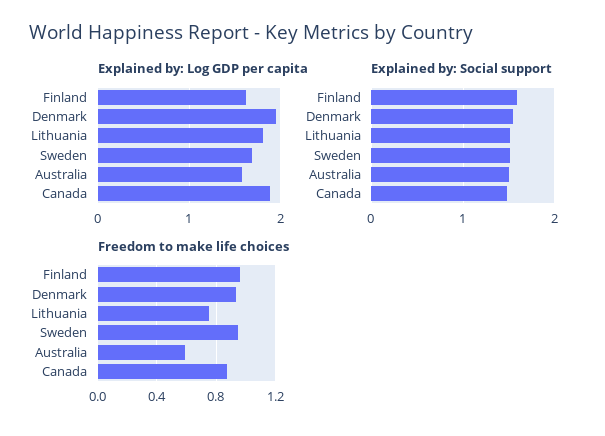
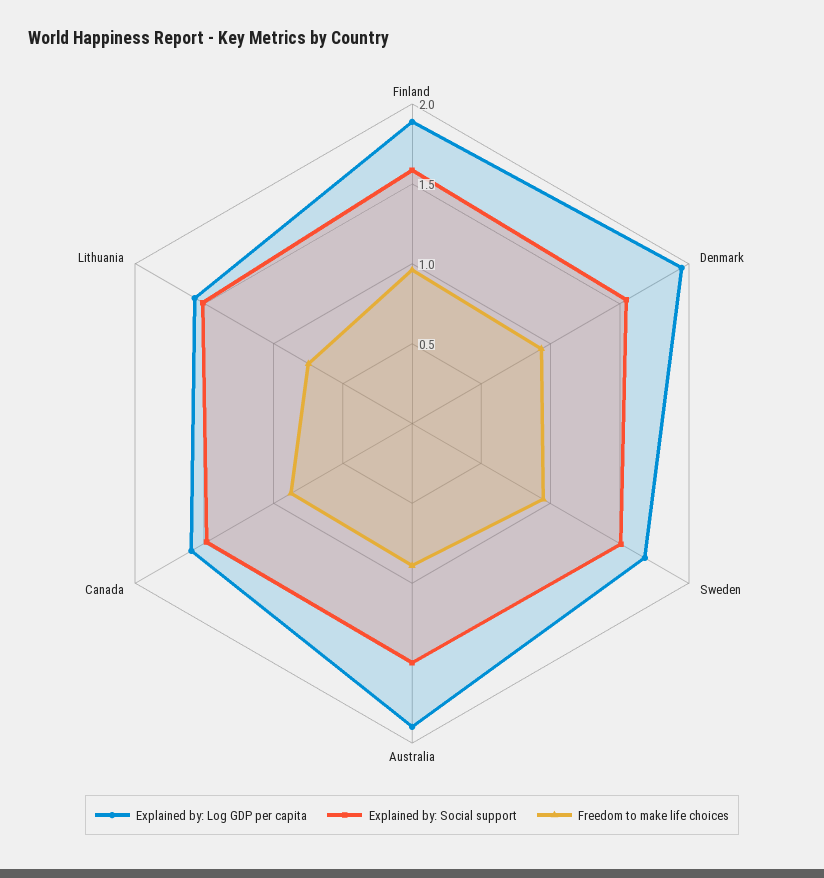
  {
    "Explained by: Log GDP per capita": {
-     "Finland": 1.6,
+     "Finland": 1.9,
      "Denmark": 1.9,
-     "Lithuania": 1.8,
+     "Lithuania": 1.6,
      "Sweden": 1.7,
-     "Australia": 1.6,
+     "Australia": 1.9,
-     "Canada": 1.9
+     "Canada": 1.6
    },
    "Explained by: Social support": {
      "Finland": 1.6,
      "Denmark": 1.5,
      "Lithuania": 1.5,
      "Sweden": 1.5,
      "Australia": 1.5,
      "Canada": 1.5
    },
    "Freedom to make life choices": {
      "Finland": 0.95,
      "Denmark": 0.95,
      "Lithuania": 0.75,
      "Sweden": 0.95,
-     "Australia": 0.6,
+     "Australia": 0.9,
      "Canada": 0.85
    }
  }

